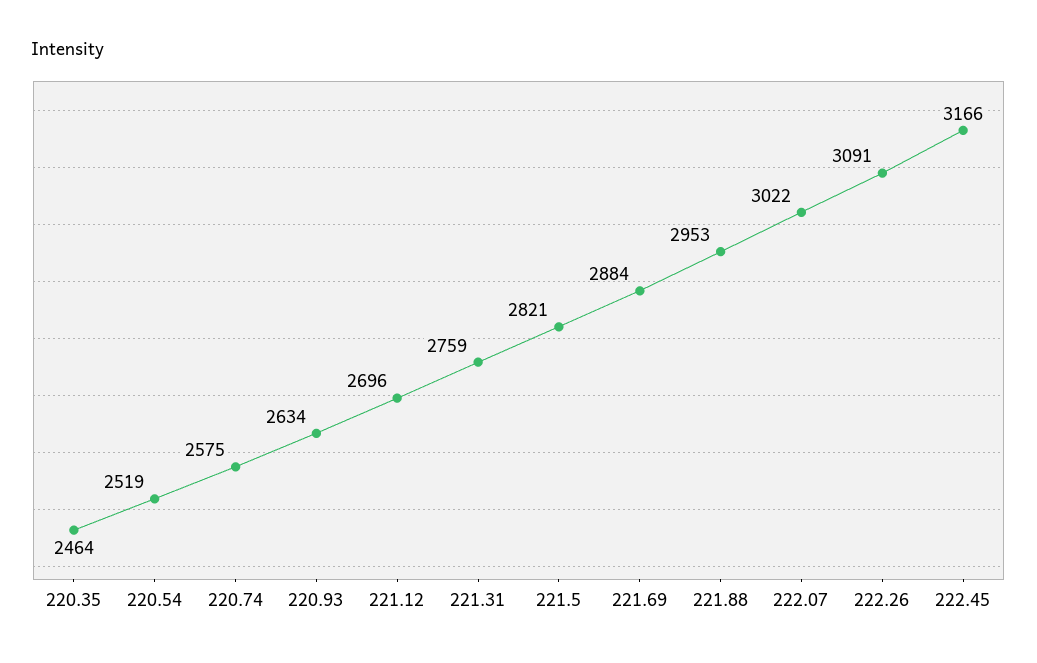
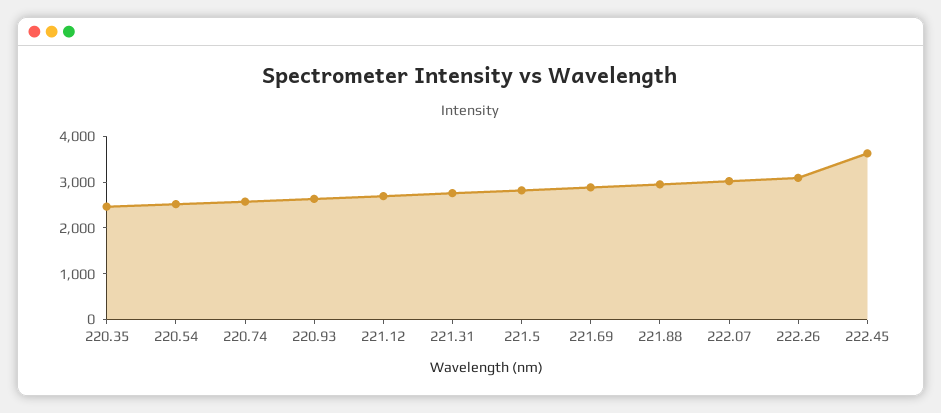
  {
    "220.35": 2464,
    "220.54": 2519,
    "220.74": 2575,
    "220.93": 2634,
    "221.12": 2696,
    "221.31": 2759,
    "221.5": 2821,
    "221.69": 2884,
    "221.88": 2953,
    "222.07": 3022,
    "222.26": 3091,
-   "222.45": 3166
+   "222.45": 3600
  }

